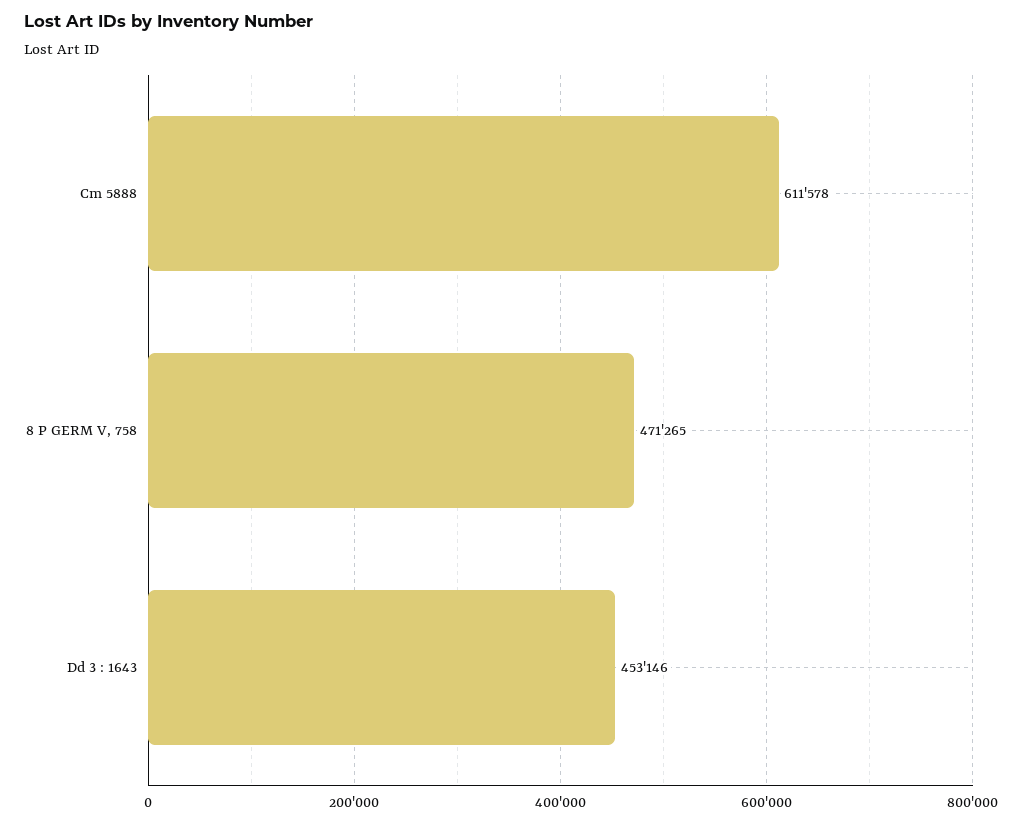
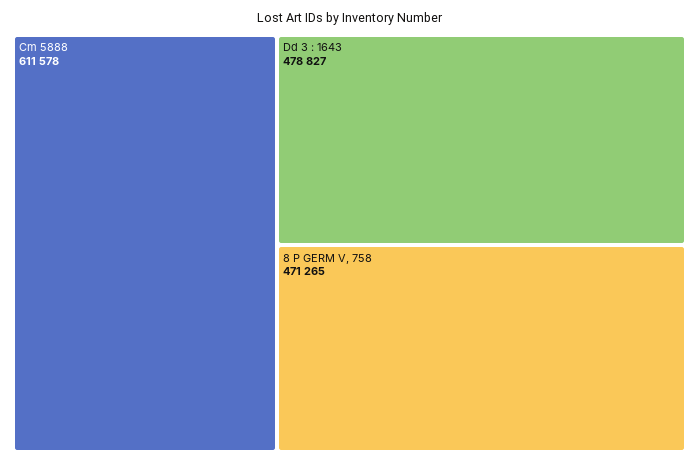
  {
    "Cm 5888": 611578,
    "8 P GERM V, 758": 471265,
-   "Dd 3 : 1643": 453146
+   "Dd 3 : 1643": 478827
  }

